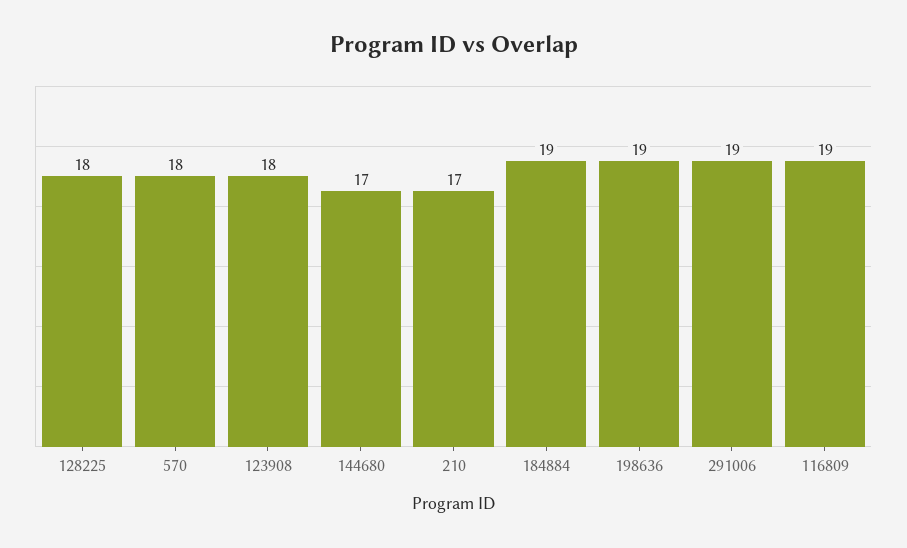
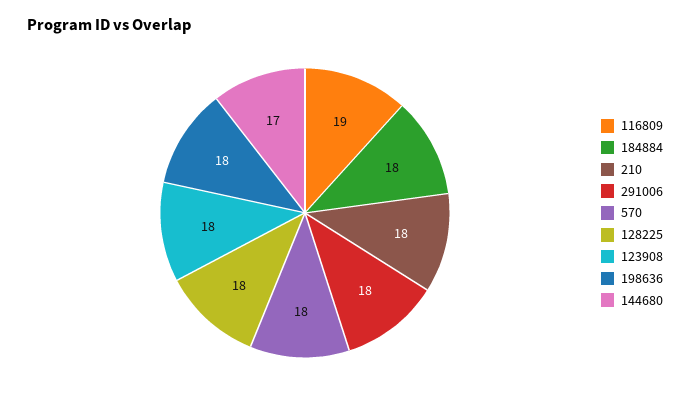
  {
    "128225": 18,
    "570": 18,
    "123908": 18,
    "144680": 17,
-   "210": 17,
+   "210": 18,
-   "184884": 19,
+   "184884": 18,
-   "198636": 19,
+   "198636": 18,
-   "291006": 19,
+   "291006": 18,
    "116809": 19
  }

